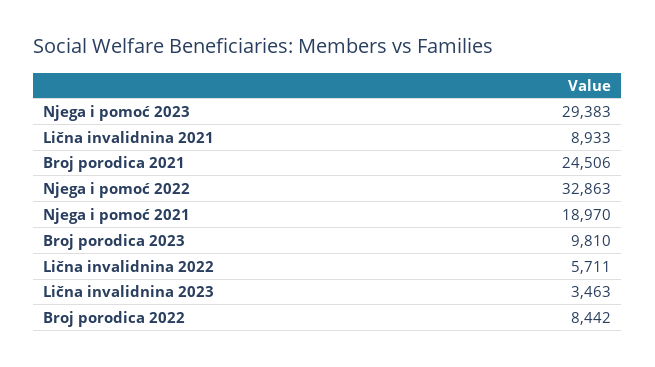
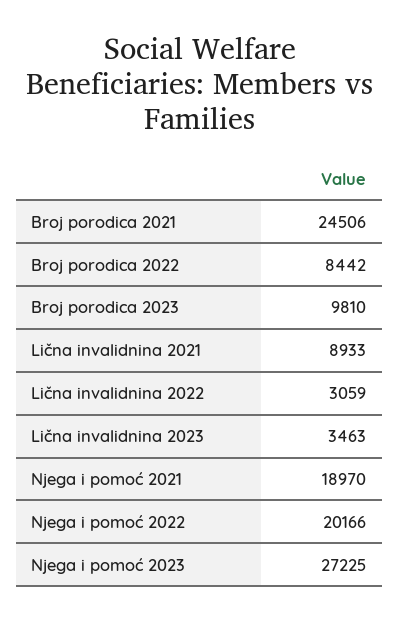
  {
-   "Njega i pomoć 2023": 29383,
+   "Njega i pomoć 2023": 27225,
    "Lična invalidnina 2021": 8933,
    "Broj porodica 2021": 24506,
-   "Njega i pomoć 2022": 32863,
+   "Njega i pomoć 2022": 20166,
    "Njega i pomoć 2021": 18970,
    "Broj porodica 2023": 9810,
-   "Lična invalidnina 2022": 5711,
+   "Lična invalidnina 2022": 3059,
    "Lična invalidnina 2023": 3463,
    "Broj porodica 2022": 8442
  }

